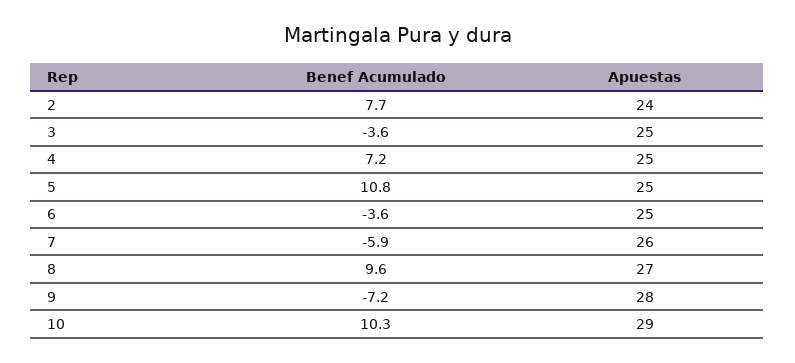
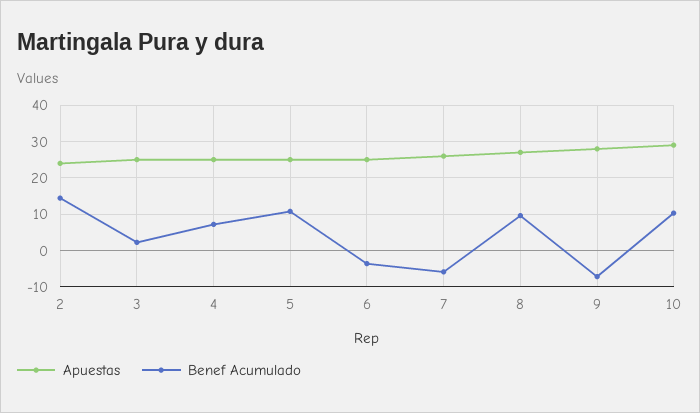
  {
    "Benef Acumulado": {
-     "2": 7.7,
+     "2": 14,
-     "3": -3.6,
+     "3": 2,
      "4": 7.2,
      "5": 10.8,
      "6": -3.6,
      "7": -5.9,
      "8": 9.6,
      "9": -7.2,
      "10": 10.3
    },
    "Apuestas": {
      "2": 24,
      "3": 25,
      "4": 25,
      "5": 25,
      "6": 25,
      "7": 26,
      "8": 27,
      "9": 28,
      "10": 29
    }
  }

